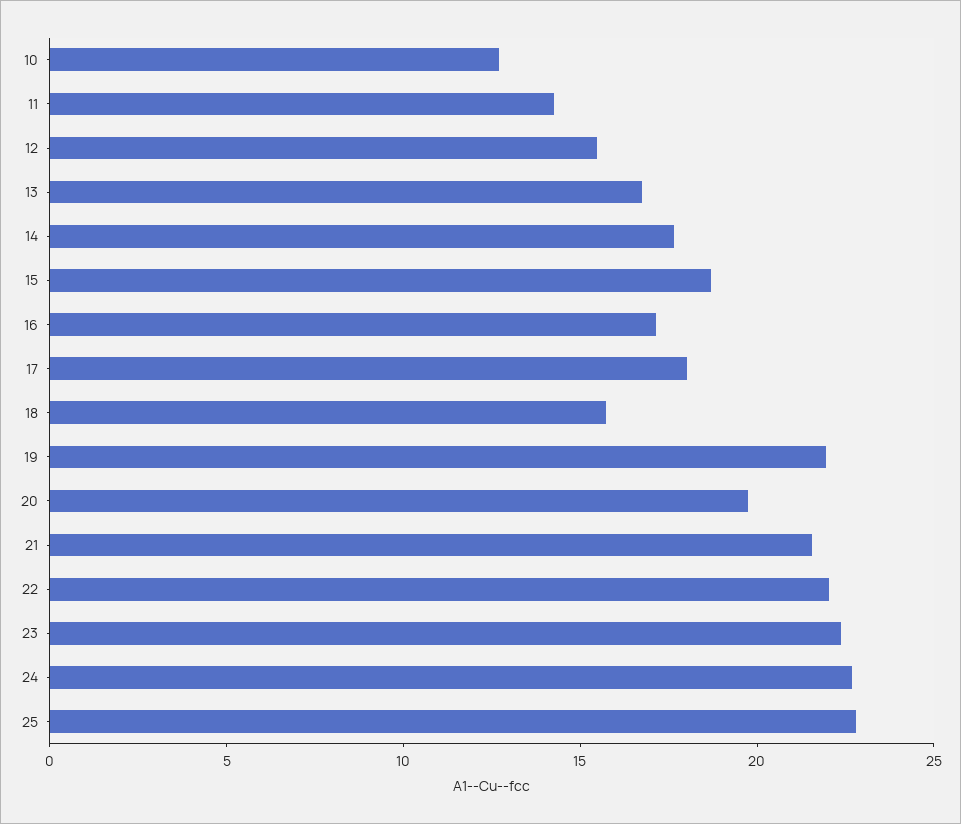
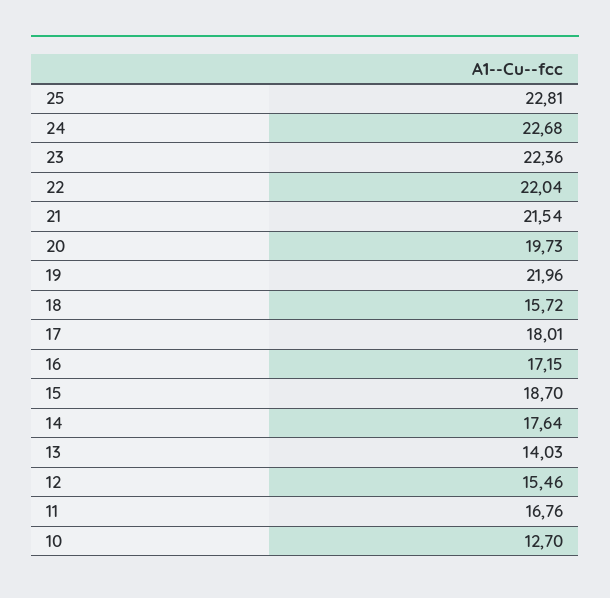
  {
    "10": 12.7,
-   "11": 14,
+   "11": 16.76,
    "12": 15.46,
-   "13": 17,
+   "13": 14.03,
    "14": 17.64,
    "15": 18.7,
    "16": 17.15,
    "17": 18.01,
    "18": 15.72,
    "19": 21.96,
    "20": 19.73,
    "21": 21.54,
    "22": 22.04,
    "23": 22.36,
    "24": 22.68,
    "25": 22.81
  }

